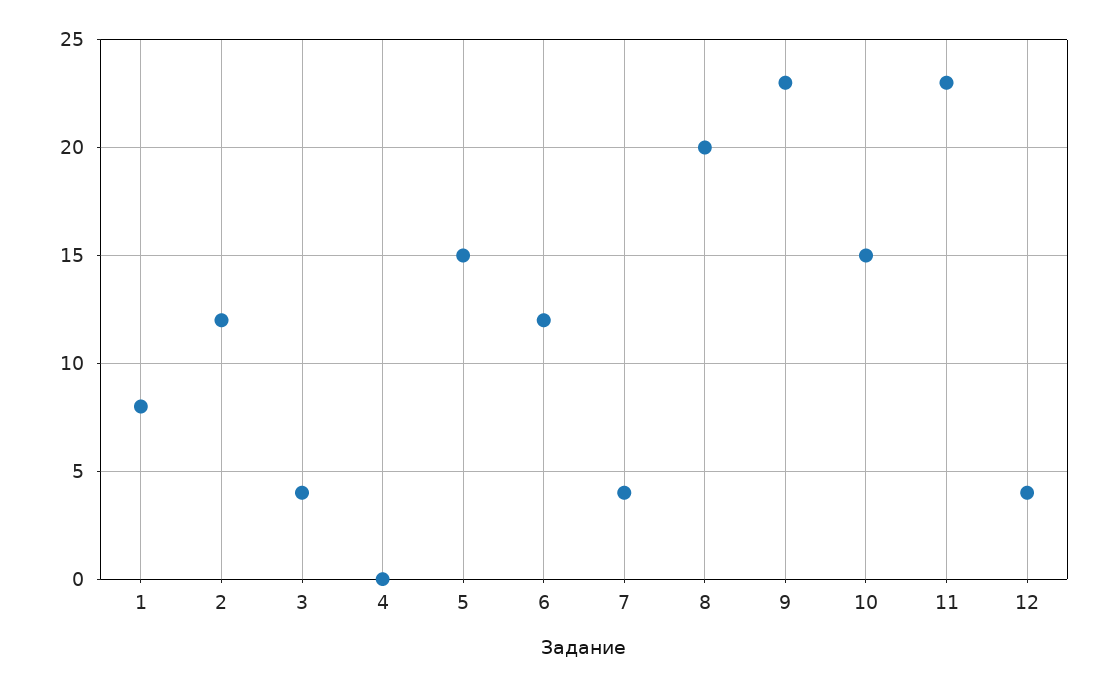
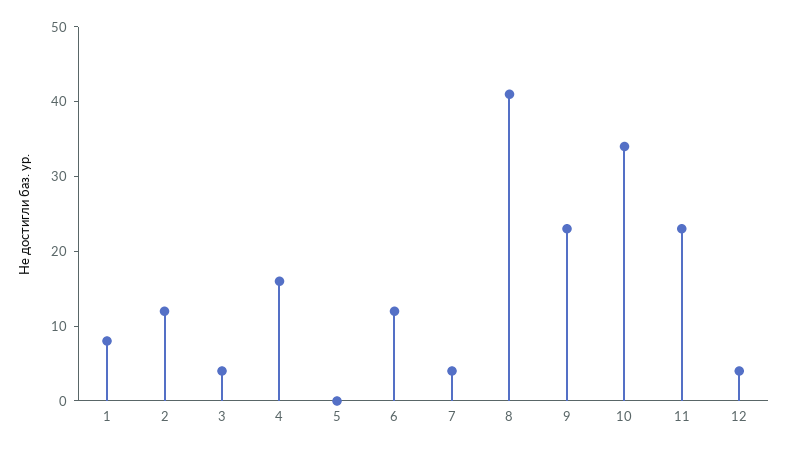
  {
    "1": 8,
    "2": 12,
    "3": 4,
-   "4": 0,
+   "4": 15,
-   "5": 15,
+   "5": 0,
    "6": 12,
    "7": 4,
-   "8": 20,
+   "8": 40,
    "9": 23,
-   "10": 15,
+   "10": 35,
    "11": 23,
    "12": 4
  }

